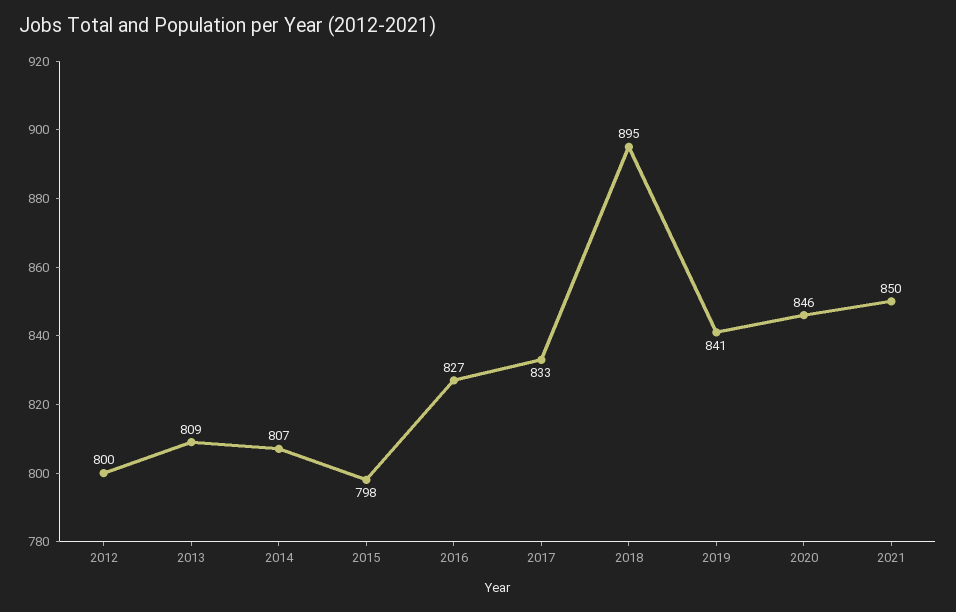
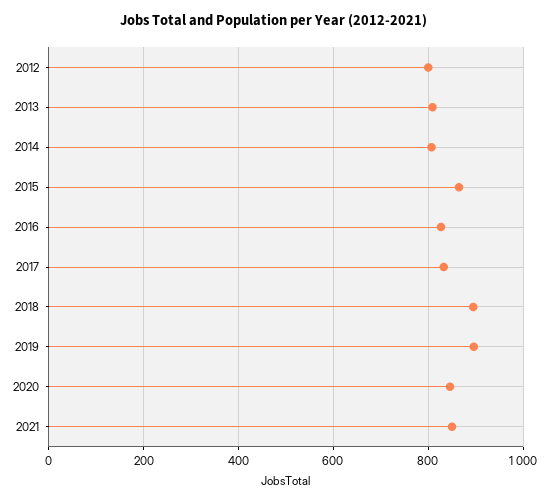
  {
    "2012": 800,
    "2013": 809,
    "2014": 807,
-   "2015": 798,
+   "2015": 860,
    "2016": 827,
    "2017": 833,
    "2018": 895,
-   "2019": 841,
+   "2019": 900,
    "2020": 846,
    "2021": 850
  }

